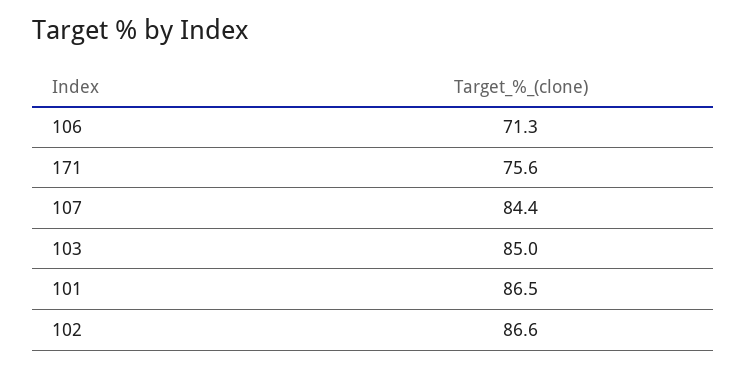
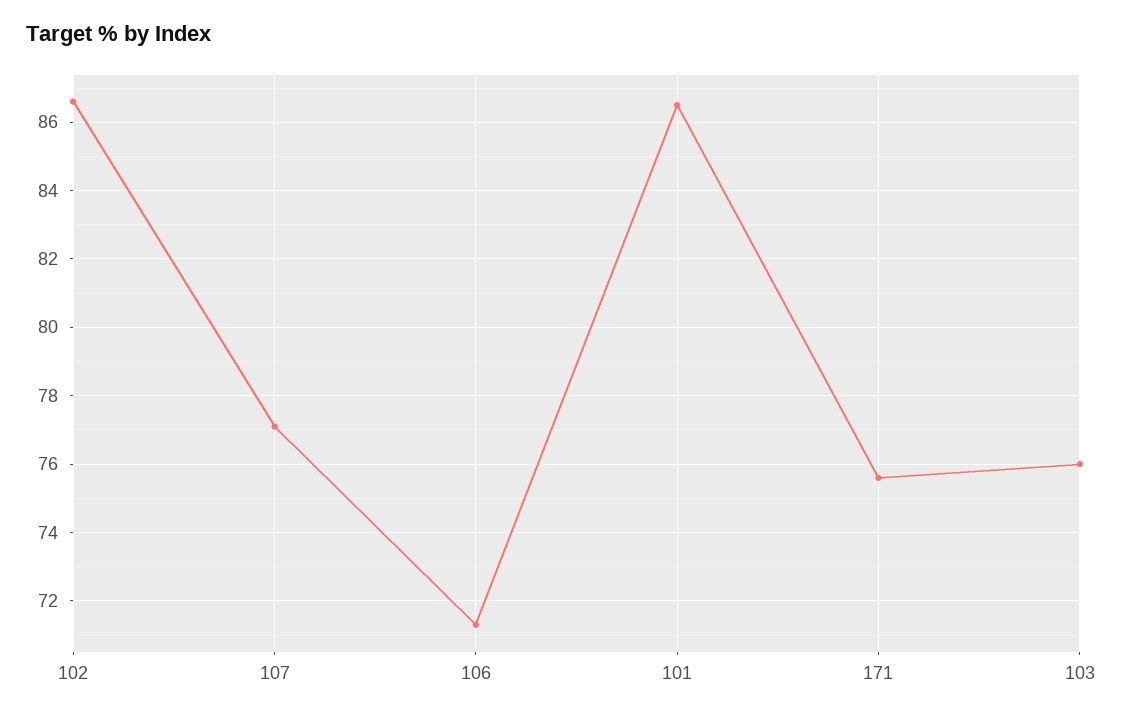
  {
    "106": 71.3,
    "171": 75.6,
-   "107": 84.4,
+   "107": 77,
-   "103": 85,
+   "103": 76,
    "101": 86.5,
    "102": 86.6
  }

